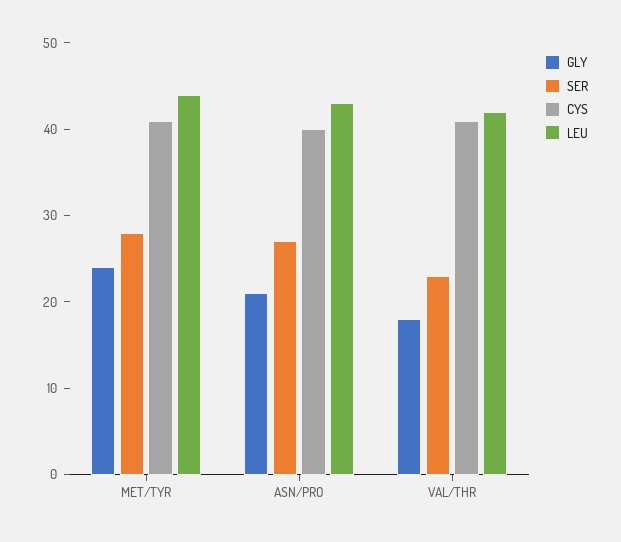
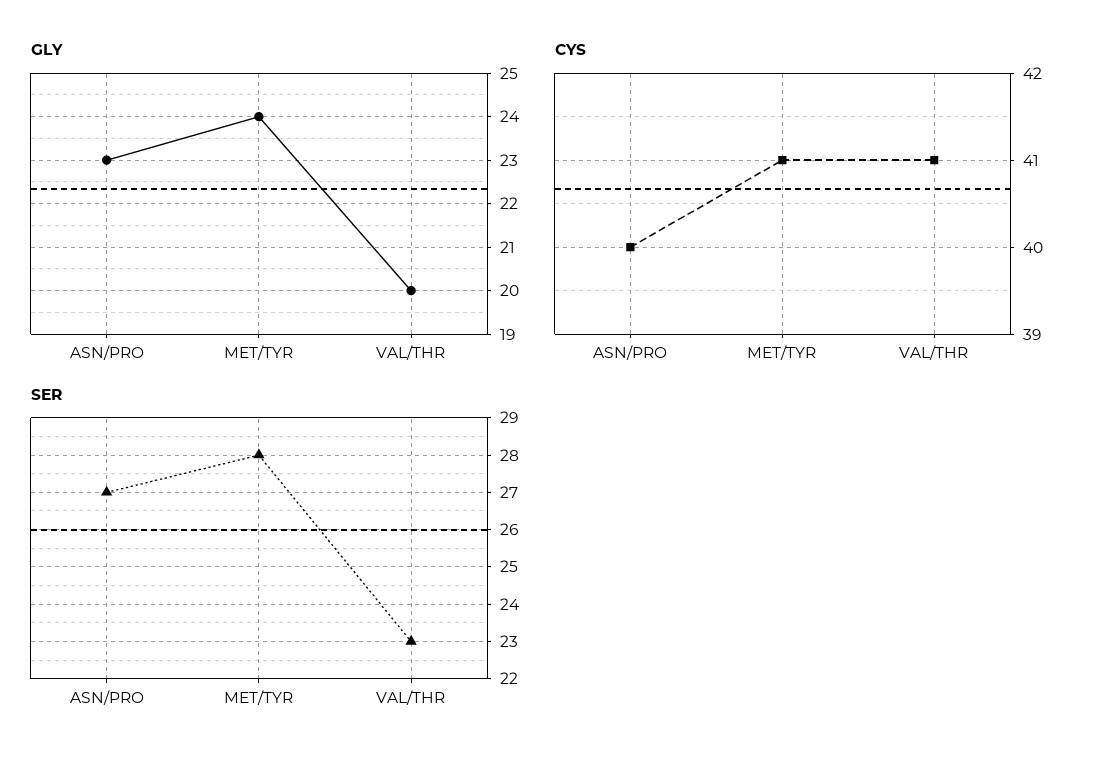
  {
    "GLY": {
      "MET/TYR": 24,
-     "ASN/PRO": 21,
+     "ASN/PRO": 23,
-     "VAL/THR": 18
+     "VAL/THR": 20
    },
    "SER": {
      "MET/TYR": 28,
      "ASN/PRO": 27,
      "VAL/THR": 23
    },
    "CYS": {
      "MET/TYR": 41,
      "ASN/PRO": 40,
      "VAL/THR": 41
-   },
+   }
-   "LEU": {
-     "MET/TYR": 44,
-     "ASN/PRO": 43,
-     "VAL/THR": 42
-   }
  }

